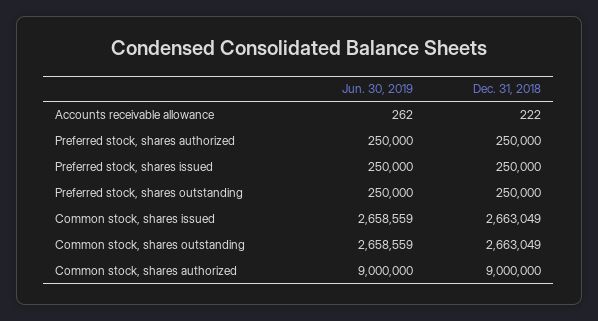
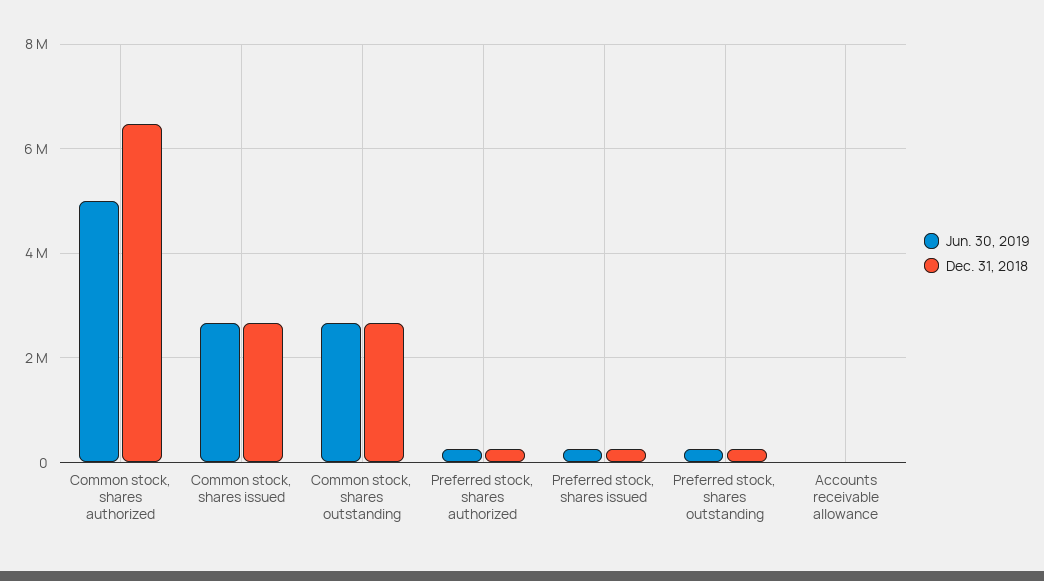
  {
    "Jun. 30, 2019": {
      "Accounts receivable allowance": 262,
      "Preferred stock, shares authorized": 250000,
      "Preferred stock, shares issued": 250000,
      "Preferred stock, shares outstanding": 250000,
      "Common stock, shares issued": 2658559,
      "Common stock, shares outstanding": 2658559,
-     "Common stock, shares authorized": 9000000
+     "Common stock, shares authorized": 5000000
    },
    "Dec. 31, 2018": {
      "Accounts receivable allowance": 222,
      "Preferred stock, shares authorized": 250000,
      "Preferred stock, shares issued": 250000,
      "Preferred stock, shares outstanding": 250000,
      "Common stock, shares issued": 2663049,
      "Common stock, shares outstanding": 2663049,
-     "Common stock, shares authorized": 9000000
+     "Common stock, shares authorized": 6400000
    }
  }

